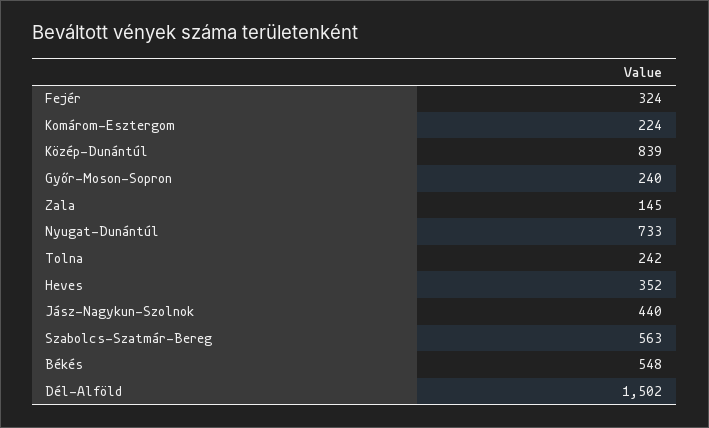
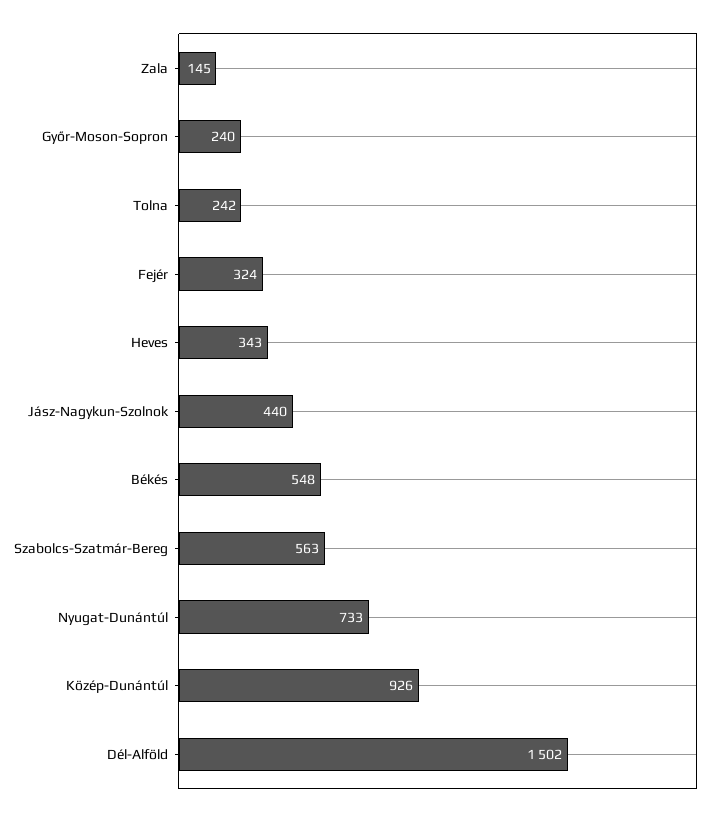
  {
    "Fejér": 324,
-   "Komárom-Esztergom": 224,
-   "Közép-Dunántúl": 839,
+   "Közép-Dunántúl": 926,
    "Győr-Moson-Sopron": 240,
    "Zala": 145,
    "Nyugat-Dunántúl": 733,
    "Tolna": 242,
-   "Heves": 352,
+   "Heves": 343,
    "Jász-Nagykun-Szolnok": 440,
    "Szabolcs-Szatmár-Bereg": 563,
    "Békés": 548,
    "Dél-Alföld": 1502
  }

